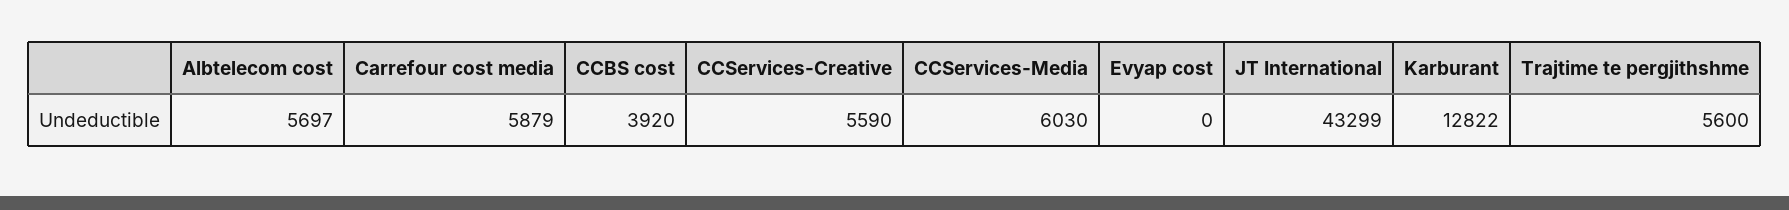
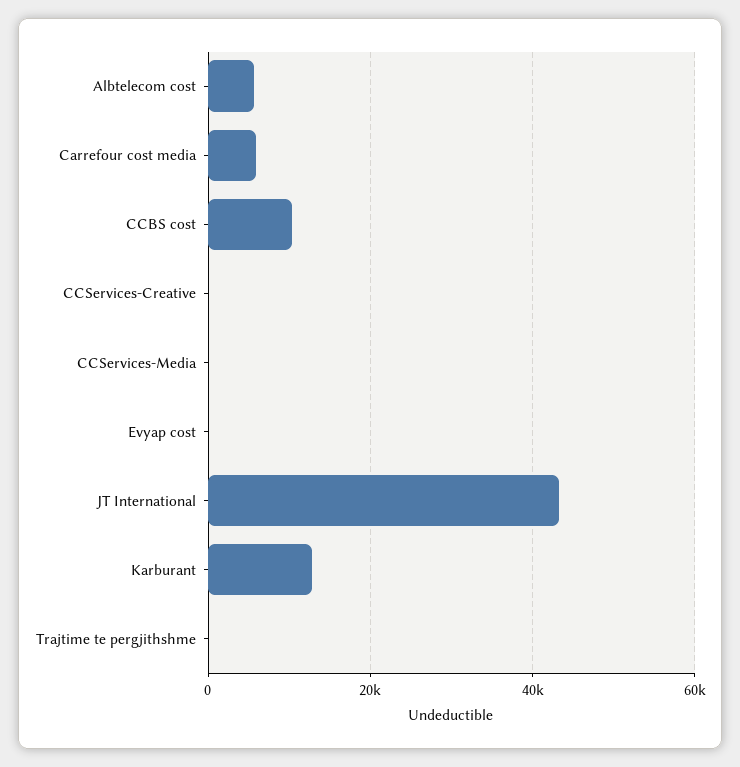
  {
    "Albtelecom cost": 5697,
    "Carrefour cost media": 5879,
-   "CCBS cost": 3920,
+   "CCBS cost": 10000,
-   "CCServices-Creative": 5590,
+   "CCServices-Creative": 0,
-   "CCServices-Media": 6030,
+   "CCServices-Media": 0,
    "Evyap cost": 0,
    "JT International": 43299,
    "Karburant": 12822,
-   "Trajtime te pergjithshme": 5600
+   "Trajtime te pergjithshme": 0
  }

